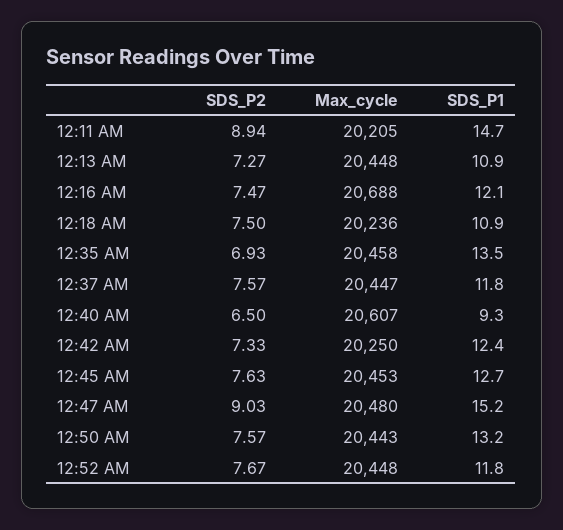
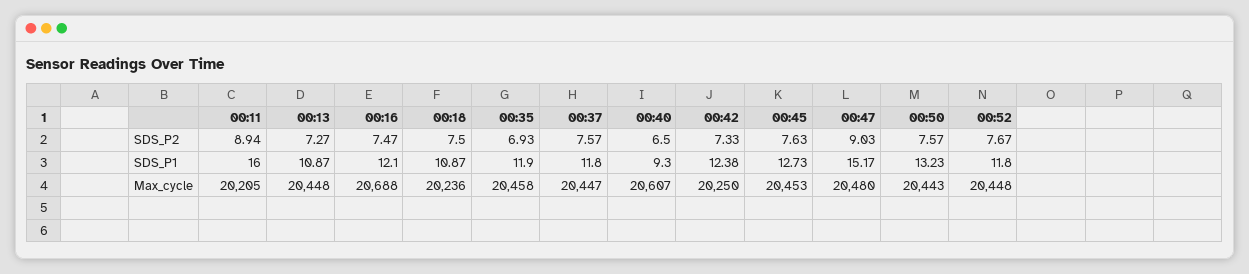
  {
    "SDS_P2": {
      "12:11 AM": 8.94,
      "12:13 AM": 7.27,
      "12:16 AM": 7.47,
      "12:18 AM": 7.5,
      "12:35 AM": 6.93,
      "12:37 AM": 7.57,
      "12:40 AM": 6.5,
      "12:42 AM": 7.33,
      "12:45 AM": 7.63,
      "12:47 AM": 9.03,
      "12:50 AM": 7.57,
      "12:52 AM": 7.67
    },
    "Max_cycle": {
      "12:11 AM": 20205,
      "12:13 AM": 20448,
      "12:16 AM": 20688,
      "12:18 AM": 20236,
      "12:35 AM": 20458,
      "12:37 AM": 20447,
      "12:40 AM": 20607,
      "12:42 AM": 20250,
      "12:45 AM": 20453,
      "12:47 AM": 20480,
      "12:50 AM": 20443,
      "12:52 AM": 20448
    },
    "SDS_P1": {
-     "12:11 AM": 14.7,
+     "12:11 AM": 16,
      "12:13 AM": 10.87,
      "12:16 AM": 12.1,
      "12:18 AM": 10.87,
-     "12:35 AM": 13.5,
+     "12:35 AM": 11.9,
      "12:37 AM": 11.8,
      "12:40 AM": 9.3,
      "12:42 AM": 12.38,
      "12:45 AM": 12.73,
      "12:47 AM": 15.17,
      "12:50 AM": 13.23,
      "12:52 AM": 11.8
    }
  }

